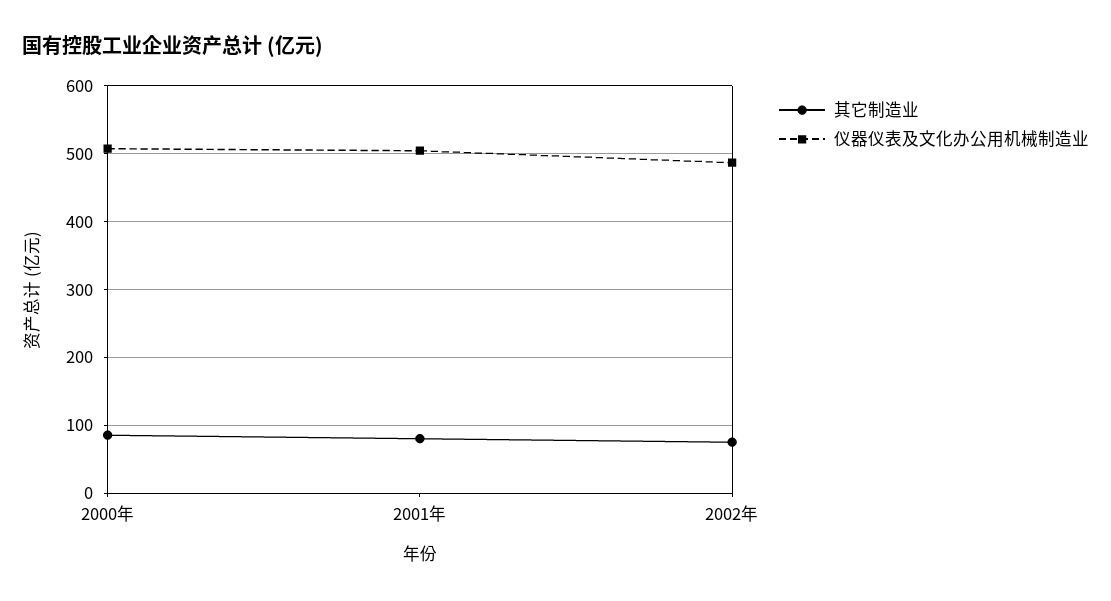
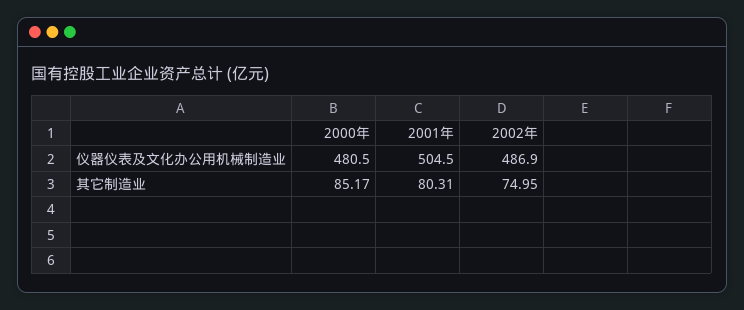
  {
    "其它制造业": {
      "2000年": 85.17,
      "2001年": 80.31,
      "2002年": 74.95
    },
    "仪器仪表及文化办公用机械制造业": {
-     "2000年": 510,
+     "2000年": 480.5,
      "2001年": 504.5,
      "2002年": 486.9
    }
  }

